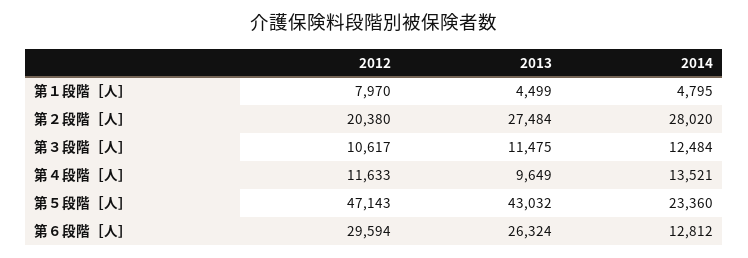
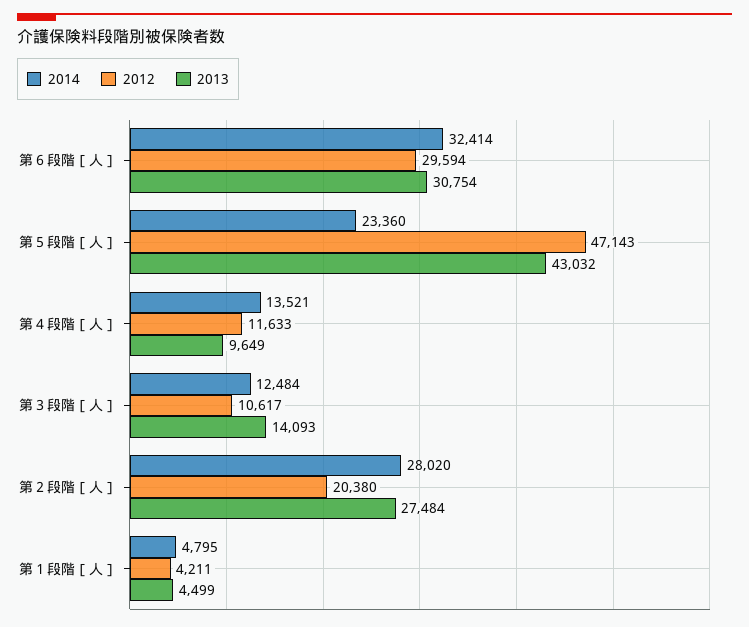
  {
    "2012": {
-     "第１段階［人］": 7970,
+     "第１段階［人］": 4211,
      "第２段階［人］": 20380,
      "第３段階［人］": 10617,
      "第４段階［人］": 11633,
      "第５段階［人］": 47143,
      "第６段階［人］": 29594
    },
    "2013": {
      "第１段階［人］": 4499,
      "第２段階［人］": 27484,
-     "第３段階［人］": 11475,
+     "第３段階［人］": 14093,
      "第４段階［人］": 9649,
      "第５段階［人］": 43032,
-     "第６段階［人］": 26324
+     "第６段階［人］": 30754
    },
    "2014": {
      "第１段階［人］": 4795,
      "第２段階［人］": 28020,
      "第３段階［人］": 12484,
      "第４段階［人］": 13521,
      "第５段階［人］": 23360,
-     "第６段階［人］": 12812
+     "第６段階［人］": 32414
    }
  }

